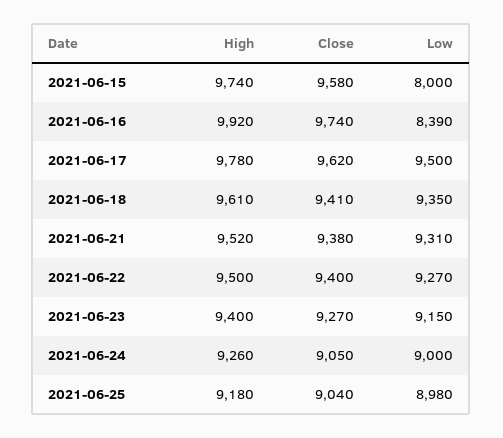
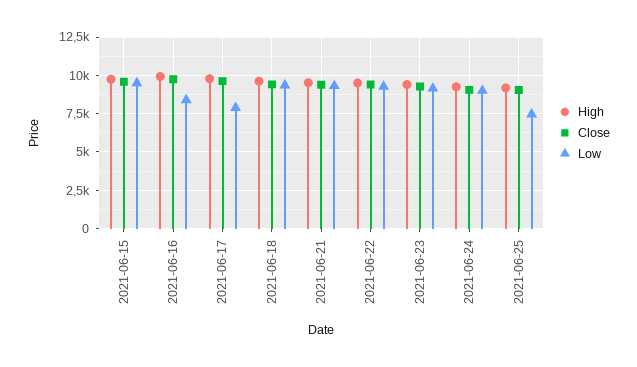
  {
    "High": {
      "2021-06-15": 9740,
      "2021-06-16": 9920,
      "2021-06-17": 9780,
      "2021-06-18": 9610,
      "2021-06-21": 9520,
      "2021-06-22": 9500,
      "2021-06-23": 9400,
      "2021-06-24": 9260,
      "2021-06-25": 9180
    },
    "Close": {
      "2021-06-15": 9580,
      "2021-06-16": 9740,
      "2021-06-17": 9620,
      "2021-06-18": 9410,
      "2021-06-21": 9380,
      "2021-06-22": 9400,
      "2021-06-23": 9270,
      "2021-06-24": 9050,
      "2021-06-25": 9040
    },
    "Low": {
-     "2021-06-15": 8000,
+     "2021-06-15": 9500,
      "2021-06-16": 8390,
-     "2021-06-17": 9500,
+     "2021-06-17": 8000,
      "2021-06-18": 9350,
      "2021-06-21": 9310,
      "2021-06-22": 9270,
      "2021-06-23": 9150,
      "2021-06-24": 9000,
-     "2021-06-25": 8980
+     "2021-06-25": 7500
    }
  }

